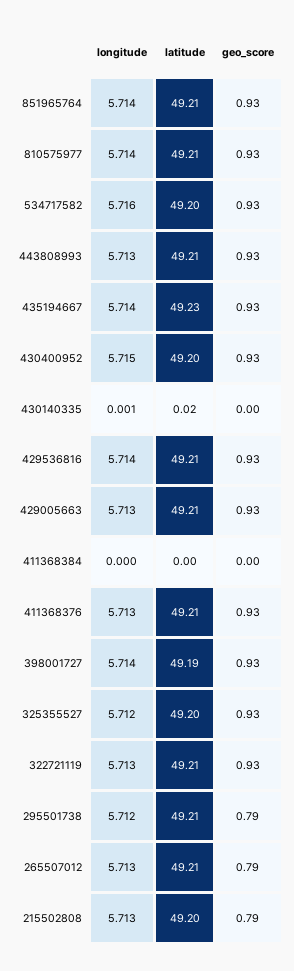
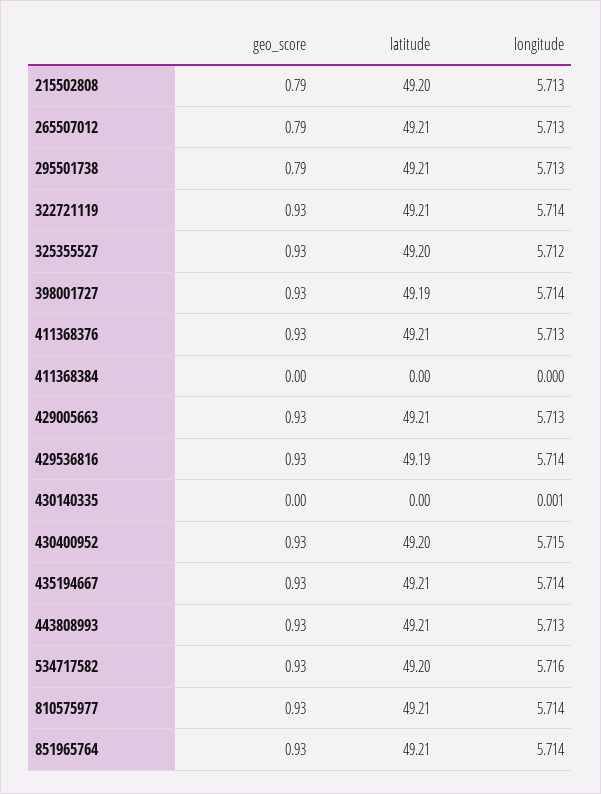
  {
    "longitude": {
      "851965764": 5.714,
      "810575977": 5.714,
      "534717582": 5.716,
      "443808993": 5.713,
      "435194667": 5.714,
      "430400952": 5.715,
      "430140335": 0.001,
      "429536816": 5.714,
      "429005663": 5.713,
      "411368384": 0,
      "411368376": 5.713,
      "398001727": 5.714,
      "325355527": 5.712,
-     "322721119": 5.713,
+     "322721119": 5.714,
-     "295501738": 5.712,
+     "295501738": 5.713,
      "265507012": 5.713,
      "215502808": 5.713
    },
    "latitude": {
      "851965764": 49.21,
      "810575977": 49.21,
      "534717582": 49.2,
      "443808993": 49.21,
-     "435194667": 49.23,
+     "435194667": 49.21,
      "430400952": 49.2,
-     "430140335": 0.02,
+     "430140335": 0,
-     "429536816": 49.21,
+     "429536816": 49.19,
      "429005663": 49.21,
      "411368384": 0,
      "411368376": 49.21,
      "398001727": 49.19,
      "325355527": 49.2,
      "322721119": 49.21,
      "295501738": 49.21,
      "265507012": 49.21,
      "215502808": 49.2
    },
    "geo_score": {
      "851965764": 0.93,
      "810575977": 0.93,
      "534717582": 0.93,
      "443808993": 0.93,
      "435194667": 0.93,
      "430400952": 0.93,
      "430140335": 0,
      "429536816": 0.93,
      "429005663": 0.93,
      "411368384": 0,
      "411368376": 0.93,
      "398001727": 0.93,
      "325355527": 0.93,
      "322721119": 0.93,
      "295501738": 0.79,
      "265507012": 0.79,
      "215502808": 0.79
    }
  }

